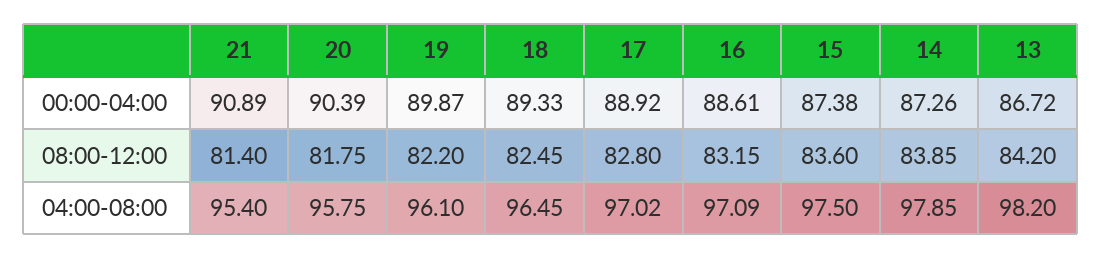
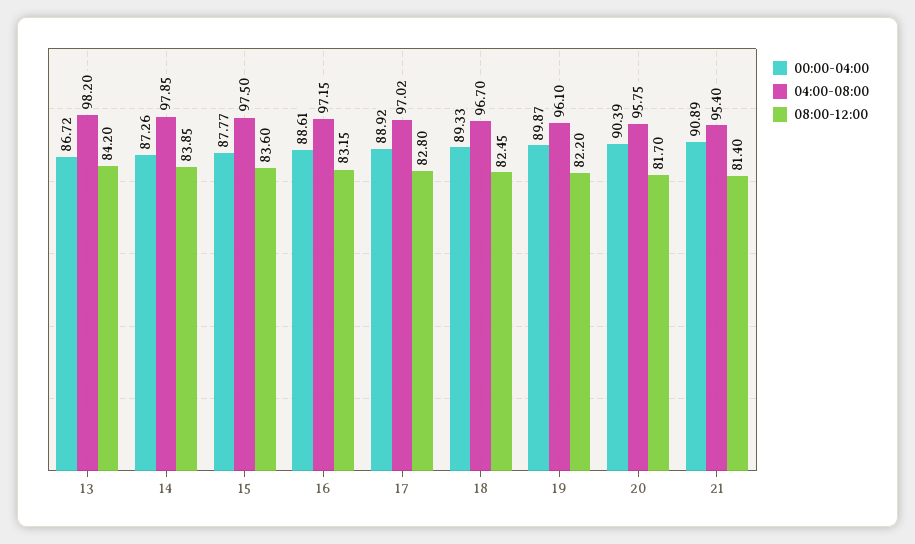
  {
    "00:00-04:00": {
      "21": 90.89,
      "20": 90.39,
      "19": 89.87,
      "18": 89.33,
      "17": 88.92,
      "16": 88.61,
-     "15": 87.38,
+     "15": 87.77,
      "14": 87.26,
      "13": 86.72
    },
    "08:00-12:00": {
      "21": 81.4,
-     "20": 81.75,
+     "20": 81.7,
      "19": 82.2,
      "18": 82.45,
      "17": 82.8,
      "16": 83.15,
      "15": 83.6,
      "14": 83.85,
      "13": 84.2
    },
    "04:00-08:00": {
      "21": 95.4,
      "20": 95.75,
      "19": 96.1,
-     "18": 96.45,
+     "18": 96.7,
      "17": 97.02,
-     "16": 97.09,
+     "16": 97.15,
      "15": 97.5,
      "14": 97.85,
      "13": 98.2
    }
  }

